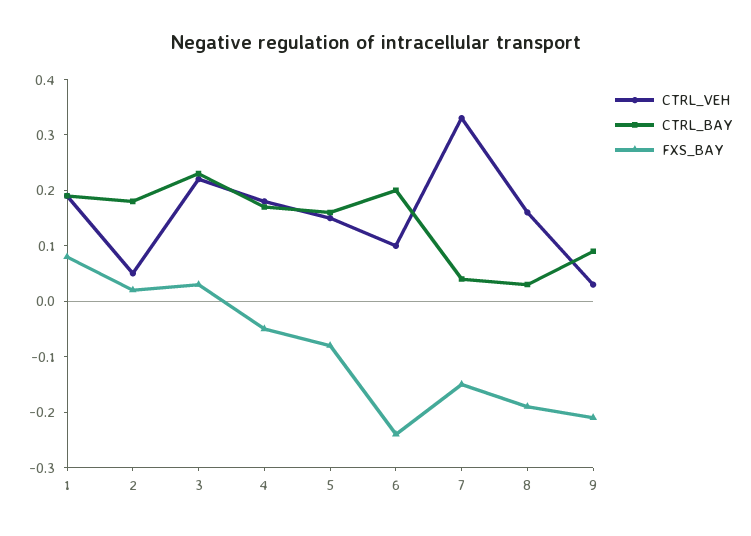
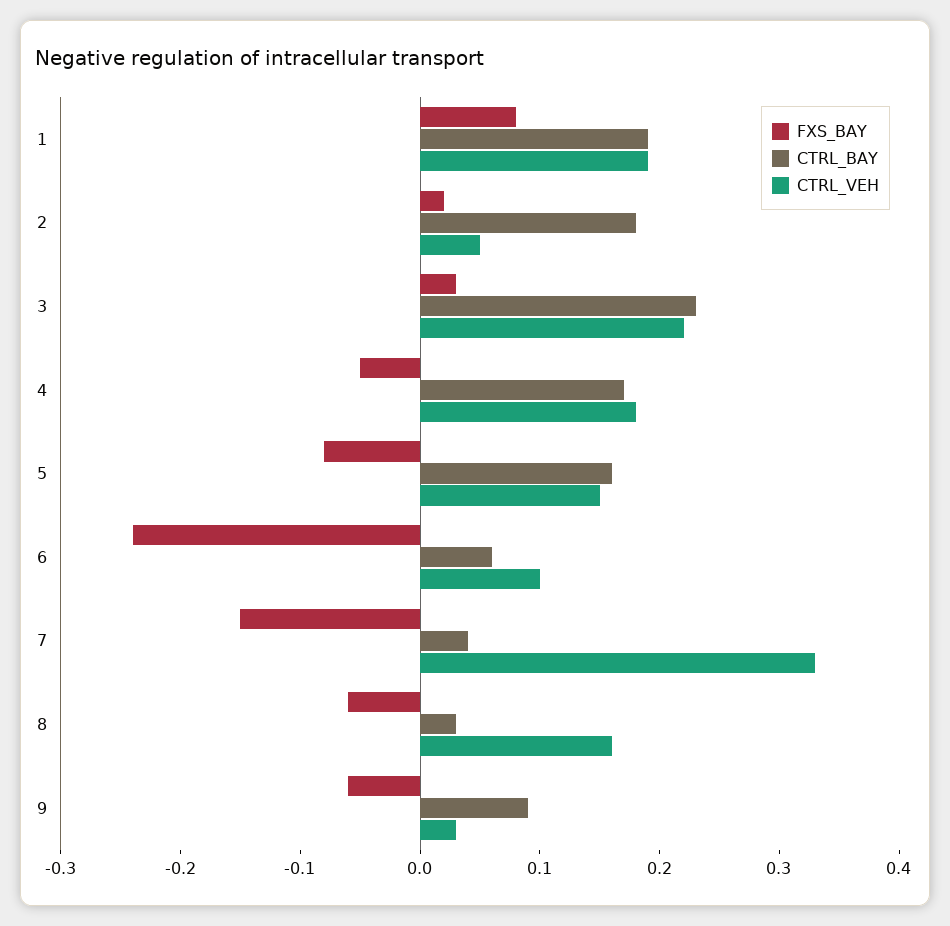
  {
    "CTRL_VEH": {
      "1": 0.19,
      "2": 0.05,
      "3": 0.22,
      "4": 0.18,
      "5": 0.15,
      "6": 0.1,
      "7": 0.33,
      "8": 0.16,
      "9": 0.03
    },
    "CTRL_BAY": {
      "1": 0.19,
      "2": 0.18,
      "3": 0.23,
      "4": 0.17,
      "5": 0.16,
-     "6": 0.2,
+     "6": 0.06,
      "7": 0.04,
      "8": 0.03,
      "9": 0.09
    },
    "FXS_BAY": {
      "1": 0.08,
      "2": 0.02,
      "3": 0.03,
      "4": -0.05,
      "5": -0.08,
      "6": -0.24,
      "7": -0.15,
-     "8": -0.2,
+     "8": -0.06,
-     "9": -0.2
+     "9": -0.06
    }
  }

